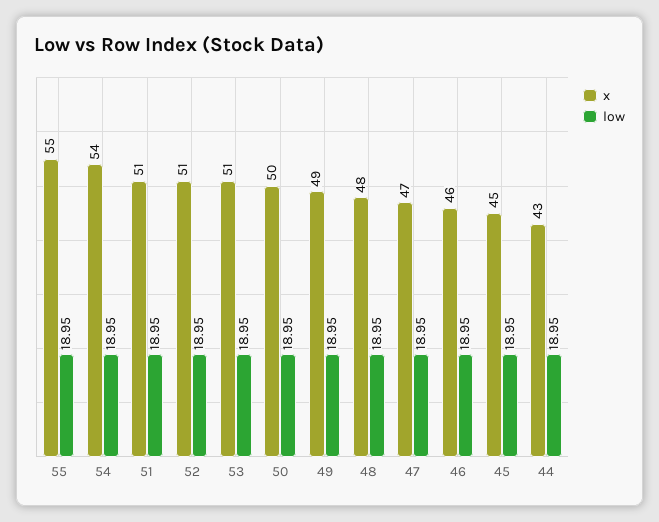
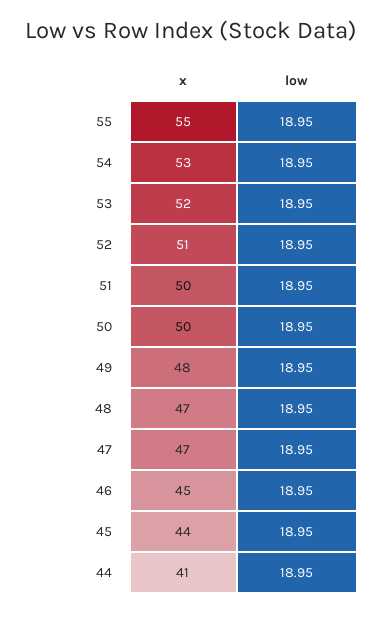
  {
    "x": {
      "55": 55,
-     "54": 54,
+     "54": 53,
-     "51": 51,
+     "51": 50,
      "52": 51,
-     "53": 51,
+     "53": 52,
      "50": 50,
-     "49": 49,
+     "49": 48,
-     "48": 48,
+     "48": 47,
      "47": 47,
-     "46": 46,
+     "46": 45,
-     "45": 45,
+     "45": 44,
-     "44": 43
+     "44": 41
    },
    "low": {
      "55": 18.95,
      "54": 18.95,
      "51": 18.95,
      "52": 18.95,
      "53": 18.95,
      "50": 18.95,
      "49": 18.95,
      "48": 18.95,
      "47": 18.95,
      "46": 18.95,
      "45": 18.95,
      "44": 18.95
    }
  }

